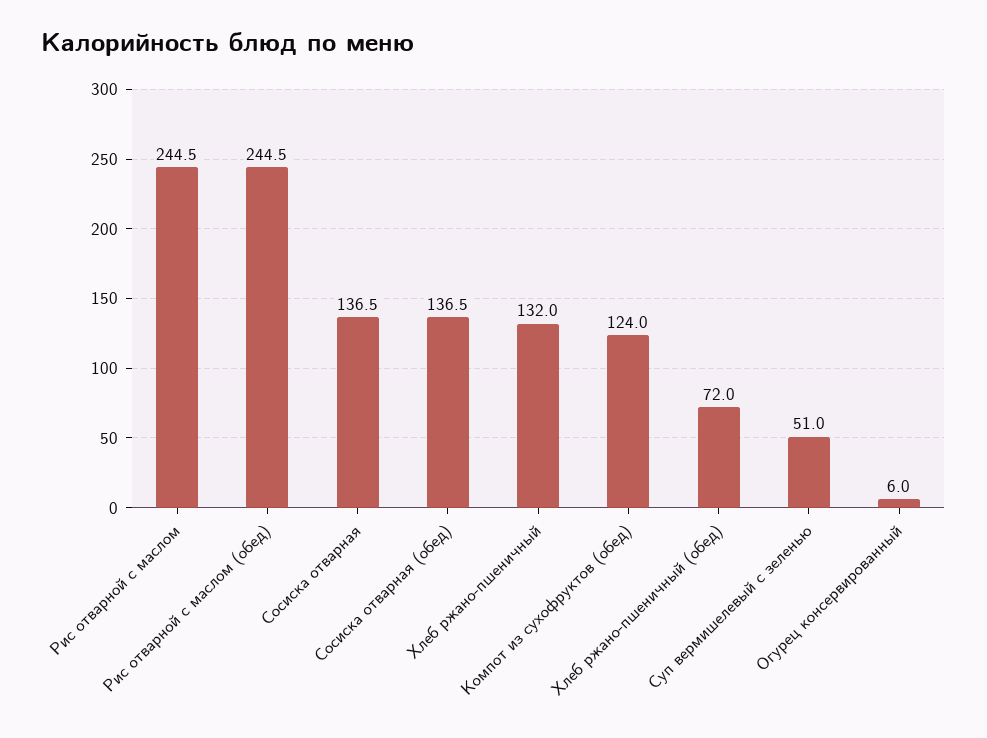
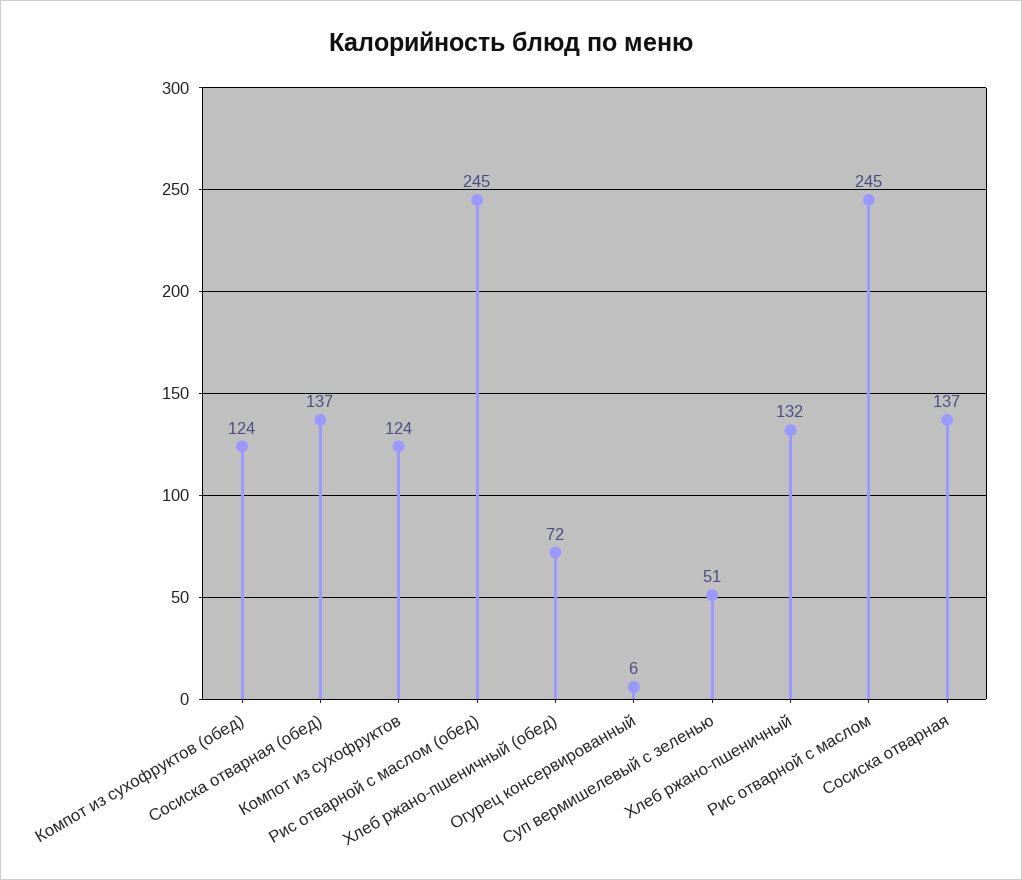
  {
    "Рис отварной с маслом": 244.5,
    "Рис отварной с маслом (обед)": 244.5,
    "Сосиска отварная": 136.5,
    "Сосиска отварная (обед)": 136.5,
    "Хлеб ржано-пшеничный": 132,
    "Компот из сухофруктов (обед)": 124,
    "Хлеб ржано-пшеничный (обед)": 72,
    "Суп вермишелевый с зеленью": 51,
-   "Огурец консервированный": 6
+   "Огурец консервированный": 6,
+   "Компот из сухофруктов": 124
  }

